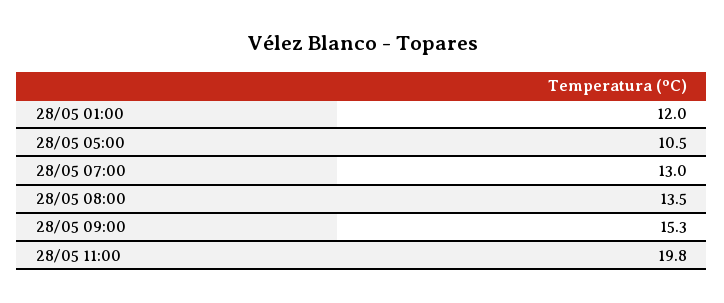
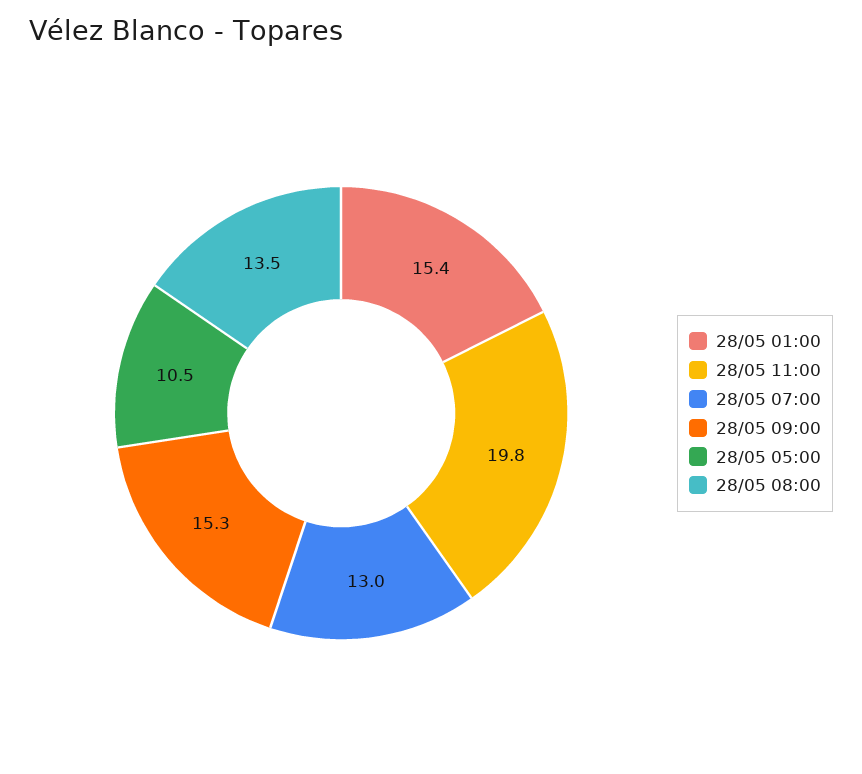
  {
-   "28/05 01:00": 12,
+   "28/05 01:00": 15.4,
    "28/05 05:00": 10.5,
    "28/05 07:00": 13,
    "28/05 08:00": 13.5,
    "28/05 09:00": 15.3,
    "28/05 11:00": 19.8
  }

